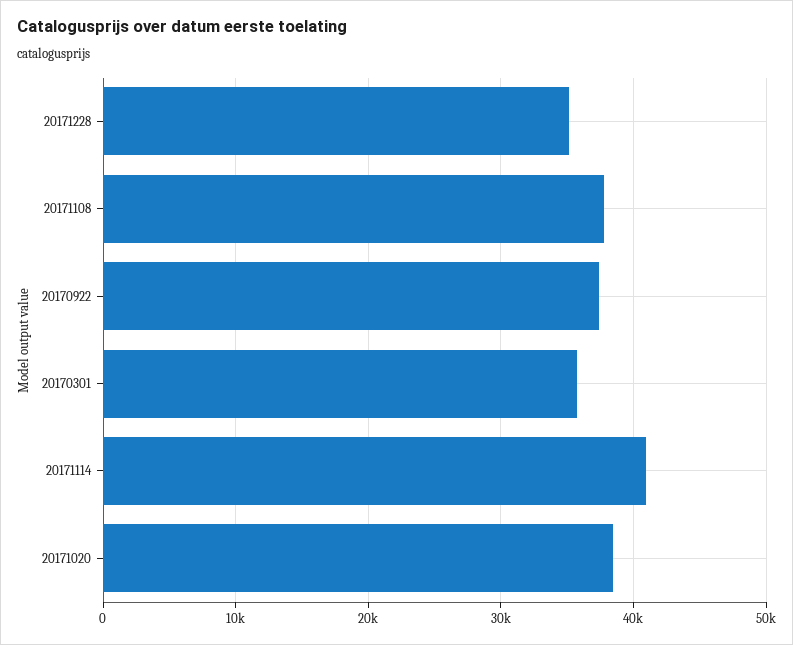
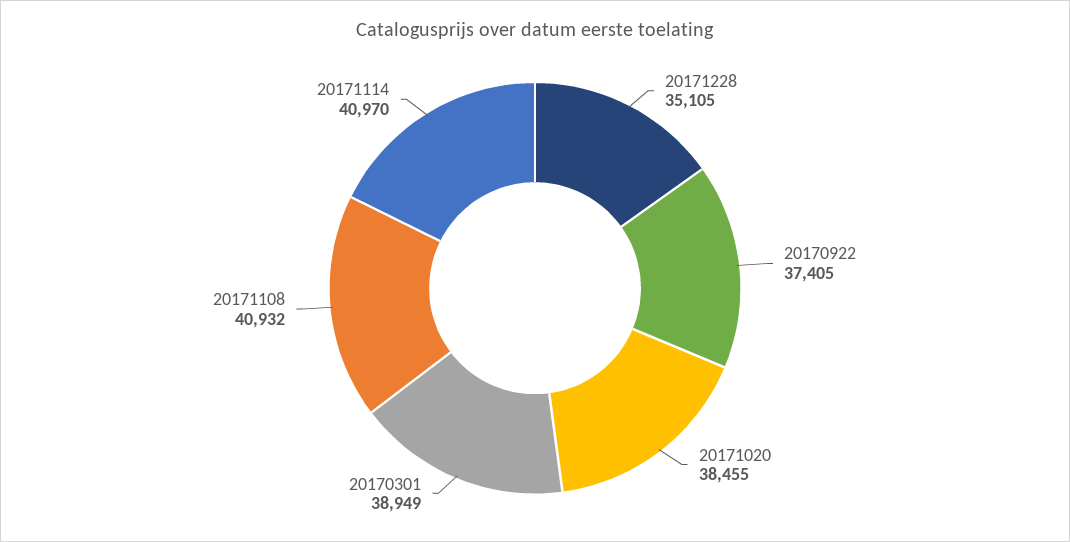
  {
    "20171228": 35105,
-   "20171108": 38000,
+   "20171108": 40932,
    "20170922": 37405,
-   "20170301": 36000,
+   "20170301": 38949,
    "20171114": 40970,
    "20171020": 38455
  }

